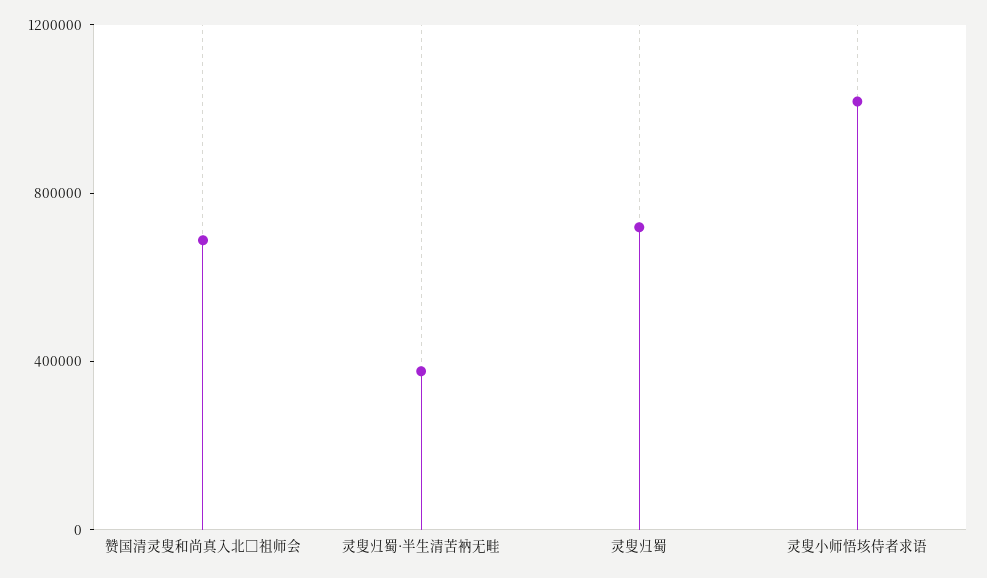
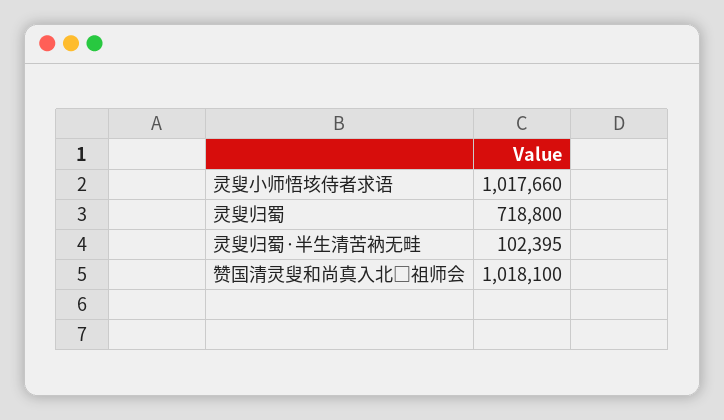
  {
-   "赞国清灵叟和尚真入北□祖师会": 700000,
+   "赞国清灵叟和尚真入北□祖师会": 1018100,
-   "灵叟归蜀·半生清苦衲无畦": 400000,
+   "灵叟归蜀·半生清苦衲无畦": 102395,
    "灵叟归蜀": 718800,
    "灵叟小师悟垓侍者求语": 1017660
  }

